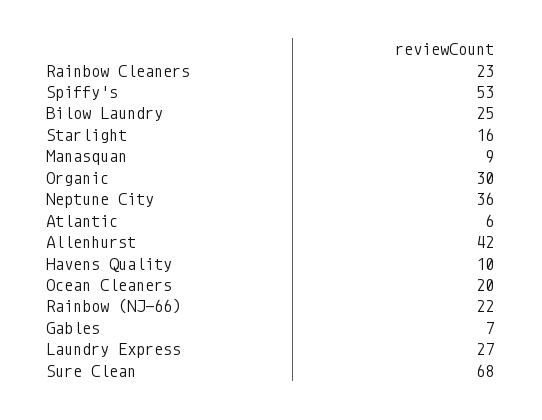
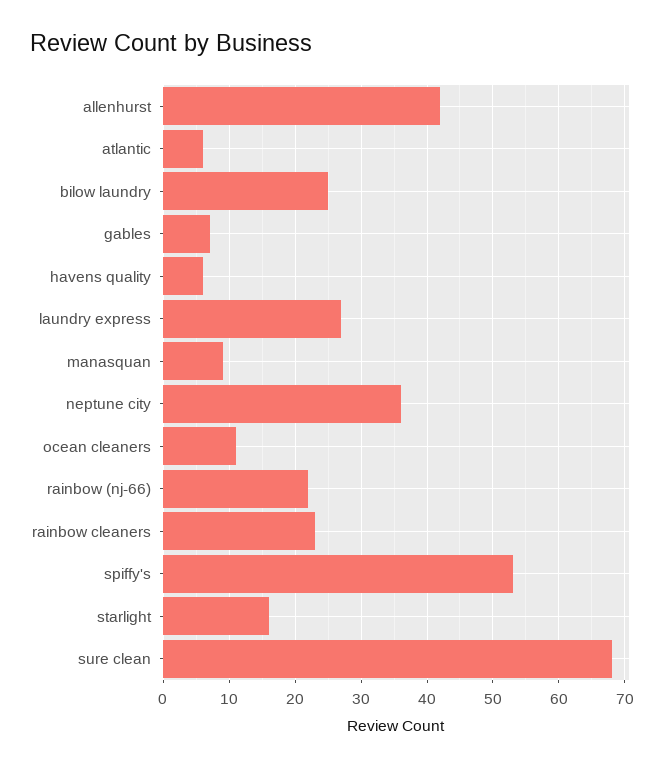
  {
    "Rainbow Cleaners": 23,
    "Spiffy's": 53,
    "Bilow Laundry": 25,
    "Starlight": 16,
    "Manasquan": 9,
-   "Organic": 30,
    "Neptune City": 36,
    "Atlantic": 6,
    "Allenhurst": 42,
-   "Havens Quality": 10,
+   "Havens Quality": 6,
-   "Ocean Cleaners": 20,
+   "Ocean Cleaners": 11,
    "Rainbow (NJ-66)": 22,
    "Gables": 7,
    "Laundry Express": 27,
    "Sure Clean": 68
  }

